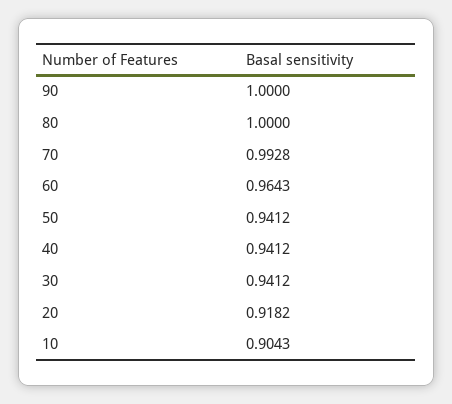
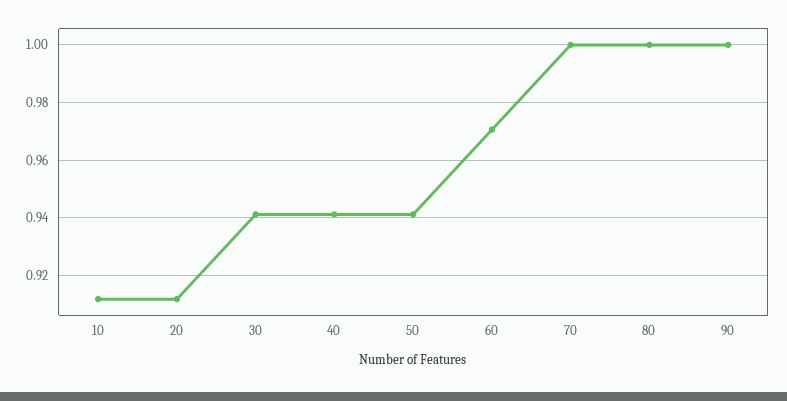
  {
    "90": 1,
    "80": 1,
-   "70": 0.9928,
+   "70": 1,
-   "60": 0.9643,
+   "60": 0.97,
    "50": 0.9412,
    "40": 0.9412,
    "30": 0.9412,
-   "20": 0.9182,
+   "20": 0.9125,
-   "10": 0.9043
+   "10": 0.9125
  }

